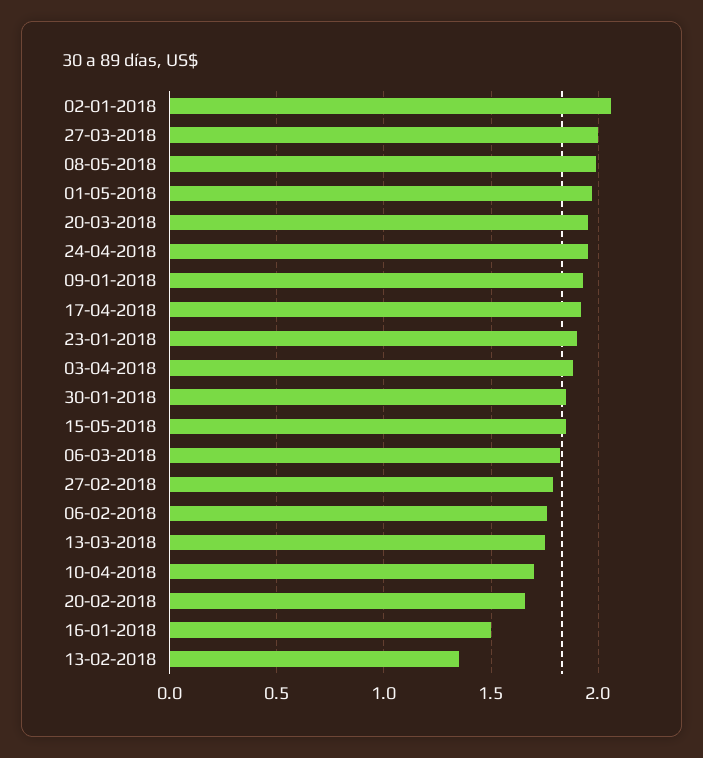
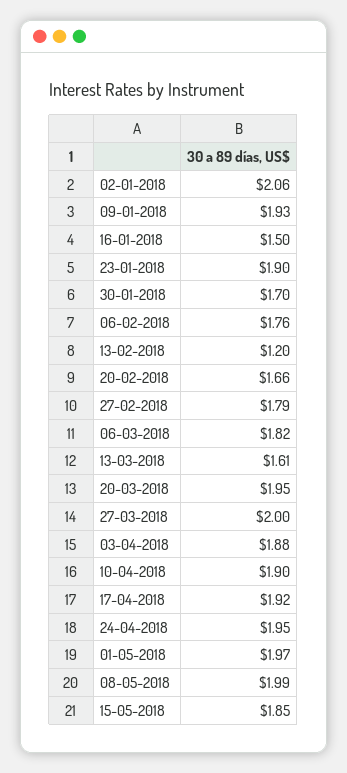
  {
    "02-01-2018": 2.06,
    "27-03-2018": 2,
    "08-05-2018": 1.99,
    "01-05-2018": 1.97,
    "20-03-2018": 1.95,
    "24-04-2018": 1.95,
    "09-01-2018": 1.93,
    "17-04-2018": 1.92,
    "23-01-2018": 1.9,
    "03-04-2018": 1.88,
-   "30-01-2018": 1.85,
+   "30-01-2018": 1.7,
    "15-05-2018": 1.85,
    "06-03-2018": 1.82,
    "27-02-2018": 1.79,
    "06-02-2018": 1.76,
-   "13-03-2018": 1.75,
+   "13-03-2018": 1.61,
-   "10-04-2018": 1.7,
+   "10-04-2018": 1.9,
    "20-02-2018": 1.66,
    "16-01-2018": 1.5,
-   "13-02-2018": 1.35
+   "13-02-2018": 1.2
  }

